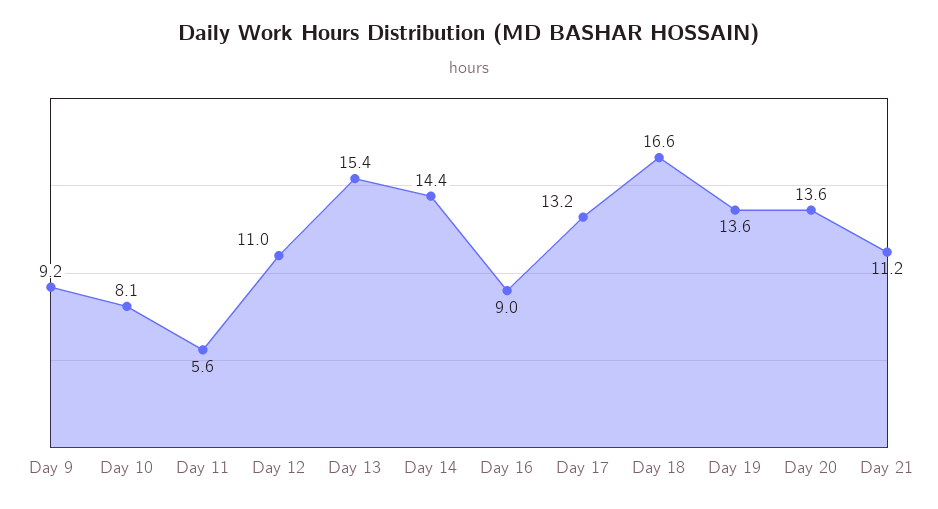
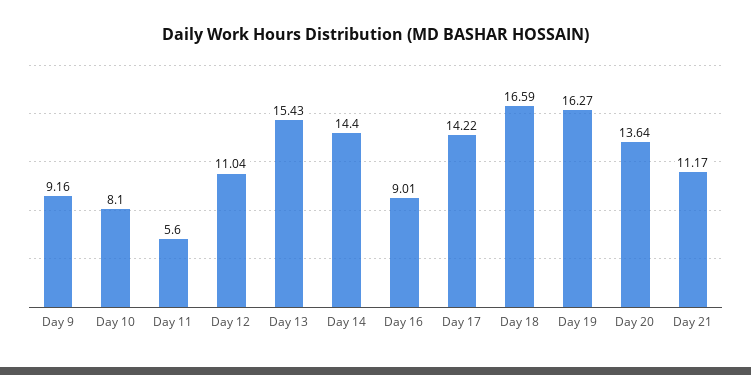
  {
    "Day 9": 9.16,
    "Day 10": 8.1,
    "Day 11": 5.6,
    "Day 12": 11.04,
    "Day 13": 15.43,
    "Day 14": 14.4,
    "Day 16": 9.01,
-   "Day 17": 13.2,
+   "Day 17": 14.22,
    "Day 18": 16.59,
-   "Day 19": 13.6,
+   "Day 19": 16.27,
    "Day 20": 13.64,
    "Day 21": 11.17
  }

